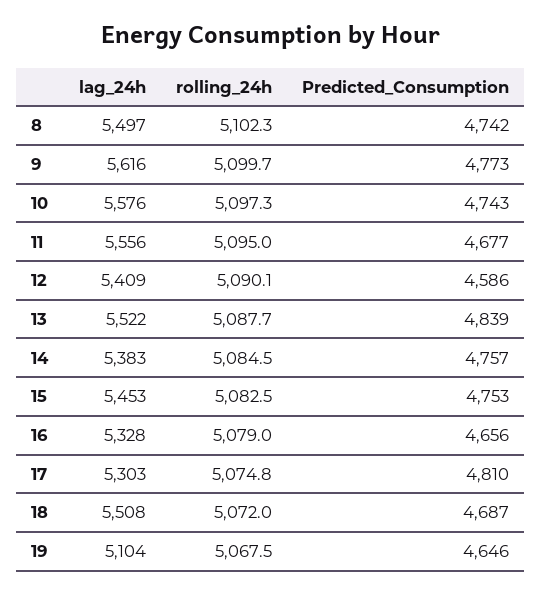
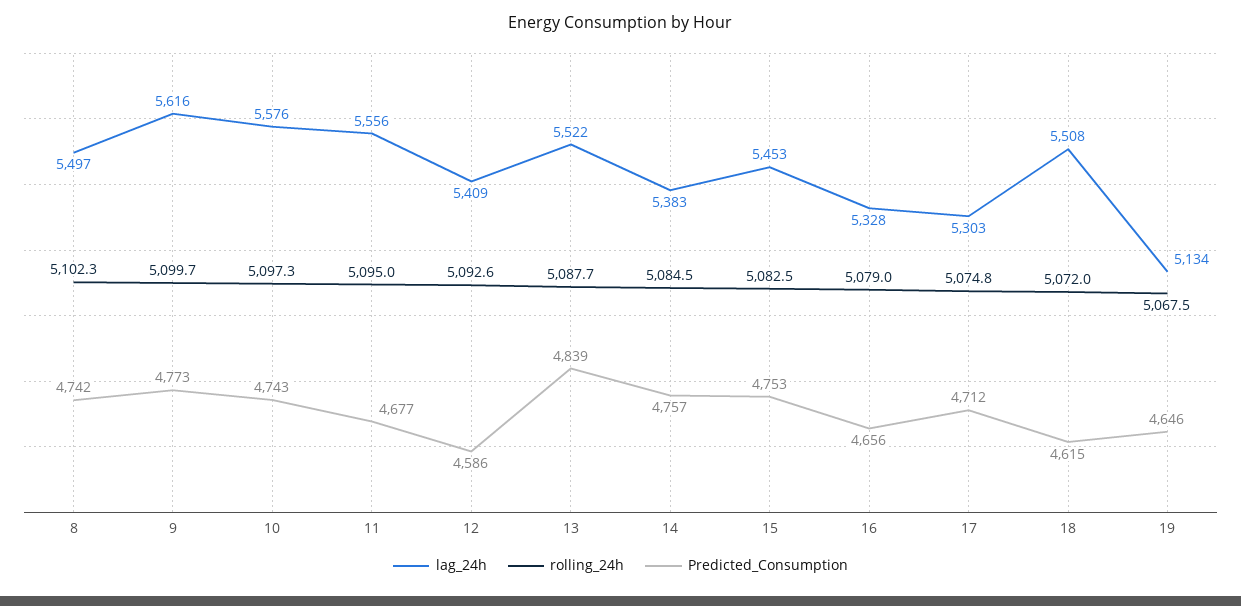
  {
    "lag_24h": {
      "8": 5497,
      "9": 5616,
      "10": 5576,
      "11": 5556,
      "12": 5409,
      "13": 5522,
      "14": 5383,
      "15": 5453,
      "16": 5328,
      "17": 5303,
      "18": 5508,
-     "19": 5104
+     "19": 5134
    },
    "rolling_24h": {
      "8": 5102.3,
      "9": 5099.7,
      "10": 5097.3,
      "11": 5095,
-     "12": 5090.1,
+     "12": 5092.6,
      "13": 5087.7,
      "14": 5084.5,
      "15": 5082.5,
      "16": 5079,
      "17": 5074.8,
      "18": 5072,
      "19": 5067.5
    },
    "Predicted_Consumption": {
      "8": 4742,
      "9": 4773,
      "10": 4743,
      "11": 4677,
      "12": 4586,
      "13": 4839,
      "14": 4757,
      "15": 4753,
      "16": 4656,
-     "17": 4810,
+     "17": 4712,
-     "18": 4687,
+     "18": 4615,
      "19": 4646
    }
  }

